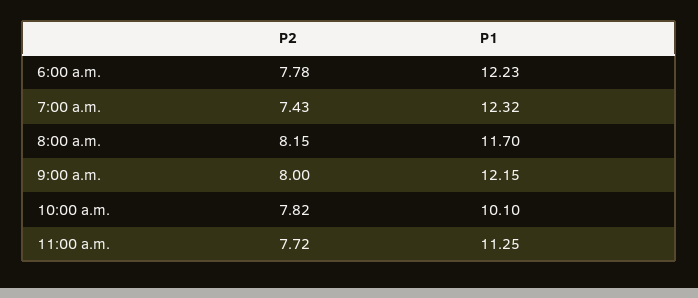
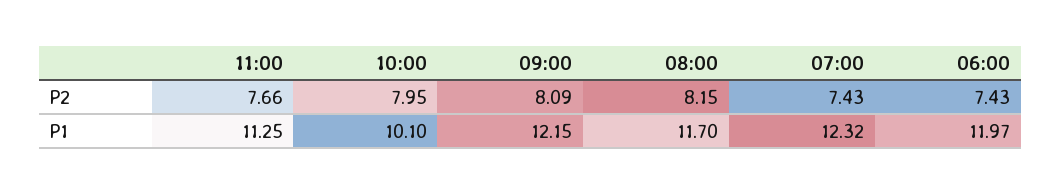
  {
    "P2": {
-     "6:00 a.m.": 7.78,
+     "6:00 a.m.": 7.43,
      "7:00 a.m.": 7.43,
      "8:00 a.m.": 8.15,
-     "9:00 a.m.": 8,
+     "9:00 a.m.": 8.09,
-     "10:00 a.m.": 7.82,
+     "10:00 a.m.": 7.95,
-     "11:00 a.m.": 7.72
+     "11:00 a.m.": 7.66
    },
    "P1": {
-     "6:00 a.m.": 12.23,
+     "6:00 a.m.": 11.97,
      "7:00 a.m.": 12.32,
      "8:00 a.m.": 11.7,
      "9:00 a.m.": 12.15,
      "10:00 a.m.": 10.1,
      "11:00 a.m.": 11.25
    }
  }

